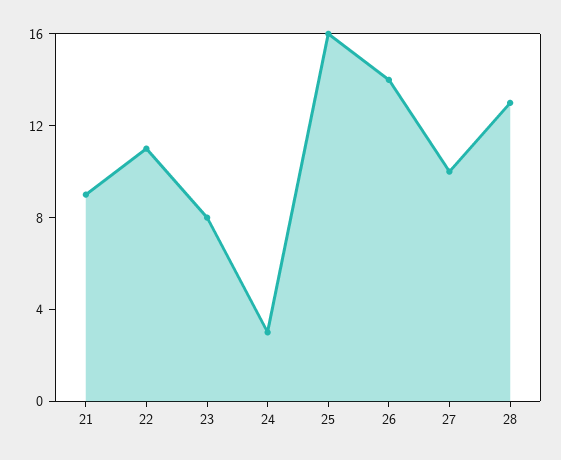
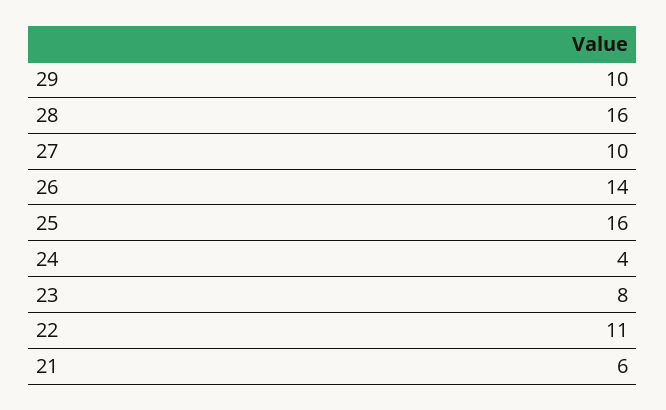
  {
-   "21": 9,
+   "21": 6,
    "22": 11,
    "23": 8,
-   "24": 3,
+   "24": 4,
    "25": 16,
    "26": 14,
    "27": 10,
-   "28": 13
+   "28": 16,
+   "29": 10
  }

